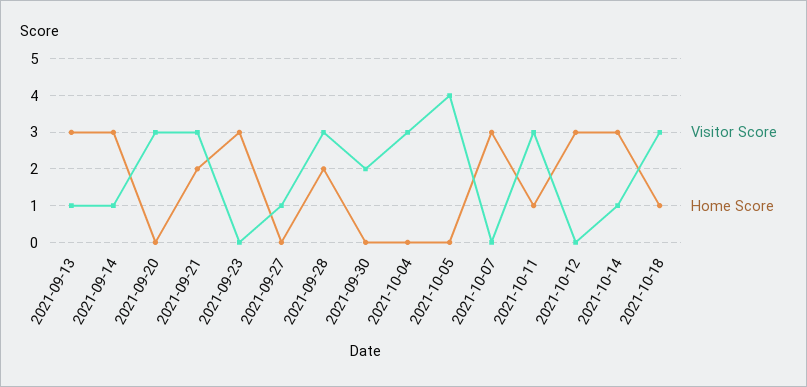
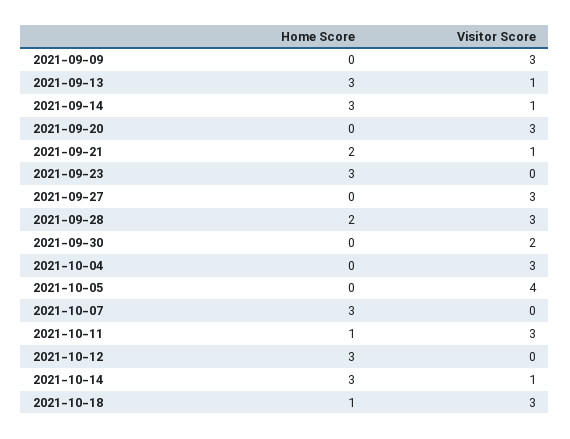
  {
    "Visitor Score": {
      "2021-09-13": 1,
      "2021-09-14": 1,
      "2021-09-20": 3,
-     "2021-09-21": 3,
+     "2021-09-21": 1,
      "2021-09-23": 0,
-     "2021-09-27": 1,
+     "2021-09-27": 3,
      "2021-09-28": 3,
      "2021-09-30": 2,
      "2021-10-04": 3,
      "2021-10-05": 4,
      "2021-10-07": 0,
      "2021-10-11": 3,
      "2021-10-12": 0,
      "2021-10-14": 1,
-     "2021-10-18": 3
+     "2021-10-18": 3,
+     "2021-09-09": 3
    },
    "Home Score": {
      "2021-09-13": 3,
      "2021-09-14": 3,
      "2021-09-20": 0,
      "2021-09-21": 2,
      "2021-09-23": 3,
      "2021-09-27": 0,
      "2021-09-28": 2,
      "2021-09-30": 0,
      "2021-10-04": 0,
      "2021-10-05": 0,
      "2021-10-07": 3,
      "2021-10-11": 1,
      "2021-10-12": 3,
      "2021-10-14": 3,
-     "2021-10-18": 1
+     "2021-10-18": 1,
+     "2021-09-09": 0
    }
  }

